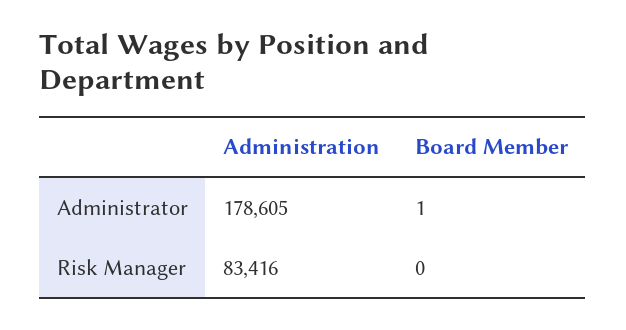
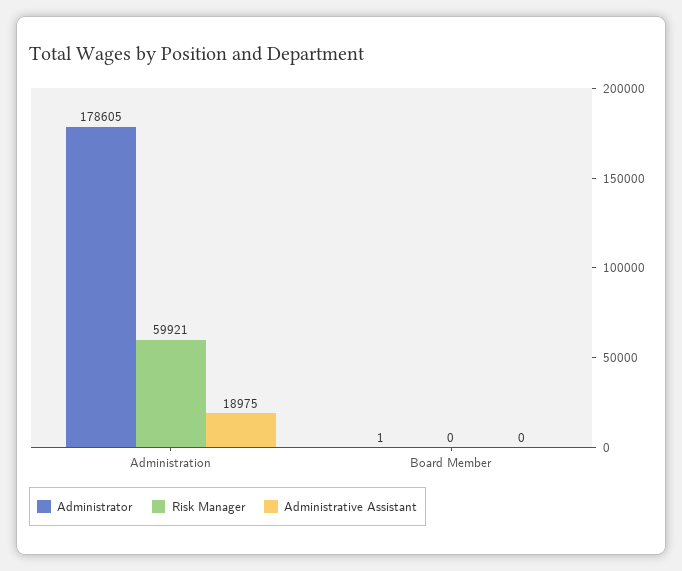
  {
    "Administrator": {
      "Administration": 178605,
      "Board Member": 1
    },
    "Risk Manager": {
-     "Administration": 83416,
+     "Administration": 59921,
      "Board Member": 0
-   }
+   },
+   "Administrative Assistant": {
+     "Administration": 18975,
+     "Board Member": 0
+   }
  }

